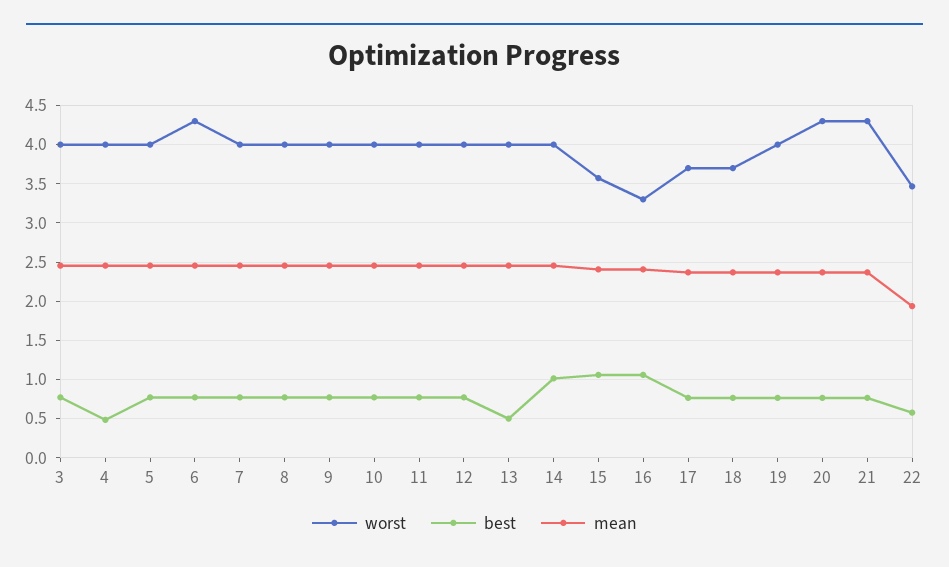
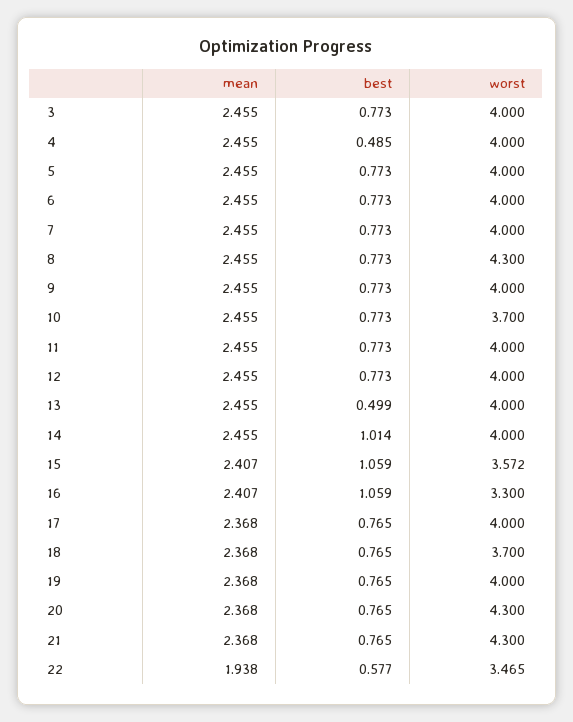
  {
    "worst": {
      "3": 4,
      "4": 4,
      "5": 4,
-     "6": 4.3,
+     "6": 4,
      "7": 4,
-     "8": 4,
+     "8": 4.3,
      "9": 4,
-     "10": 4,
+     "10": 3.7,
      "11": 4,
      "12": 4,
      "13": 4,
      "14": 4,
      "15": 3.572,
      "16": 3.3,
-     "17": 3.7,
+     "17": 4,
      "18": 3.7,
      "19": 4,
      "20": 4.3,
      "21": 4.3,
      "22": 3.465
    },
    "best": {
      "3": 0.773,
      "4": 0.485,
      "5": 0.773,
      "6": 0.773,
      "7": 0.773,
      "8": 0.773,
      "9": 0.773,
      "10": 0.773,
      "11": 0.773,
      "12": 0.773,
      "13": 0.499,
      "14": 1.014,
      "15": 1.059,
      "16": 1.059,
      "17": 0.765,
      "18": 0.765,
      "19": 0.765,
      "20": 0.765,
      "21": 0.765,
      "22": 0.577
    },
    "mean": {
      "3": 2.455,
      "4": 2.455,
      "5": 2.455,
      "6": 2.455,
      "7": 2.455,
      "8": 2.455,
      "9": 2.455,
      "10": 2.455,
      "11": 2.455,
      "12": 2.455,
      "13": 2.455,
      "14": 2.455,
      "15": 2.407,
      "16": 2.407,
      "17": 2.368,
      "18": 2.368,
      "19": 2.368,
      "20": 2.368,
      "21": 2.368,
      "22": 1.938
    }
  }

